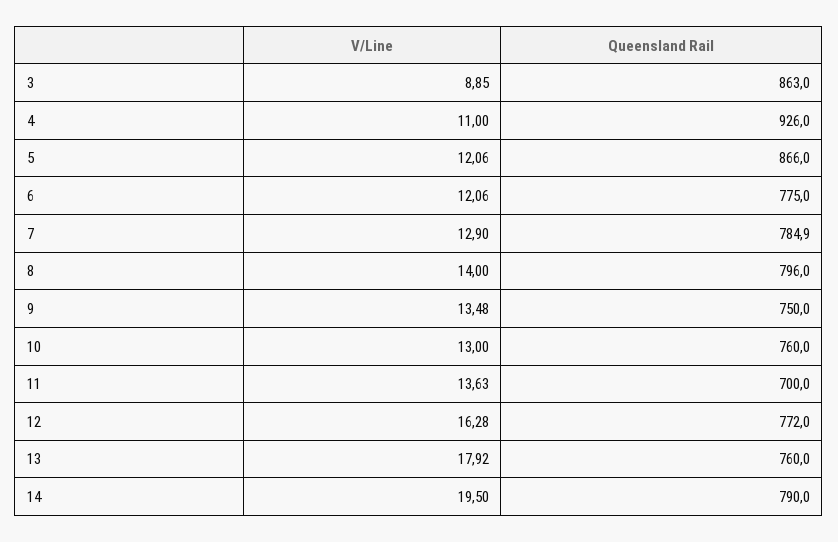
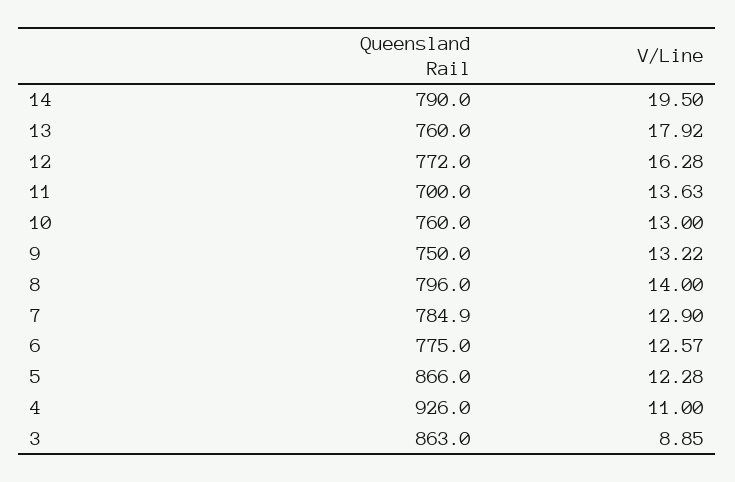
  {
    "V/Line": {
      "3": 8.85,
      "4": 11,
-     "5": 12.06,
+     "5": 12.28,
-     "6": 12.06,
+     "6": 12.57,
      "7": 12.9,
      "8": 14,
-     "9": 13.48,
+     "9": 13.22,
      "10": 13,
      "11": 13.63,
      "12": 16.28,
      "13": 17.92,
      "14": 19.5
    },
    "Queensland Rail": {
      "3": 863,
      "4": 926,
      "5": 866,
      "6": 775,
      "7": 784.9,
      "8": 796,
      "9": 750,
      "10": 760,
      "11": 700,
      "12": 772,
      "13": 760,
      "14": 790
    }
  }

